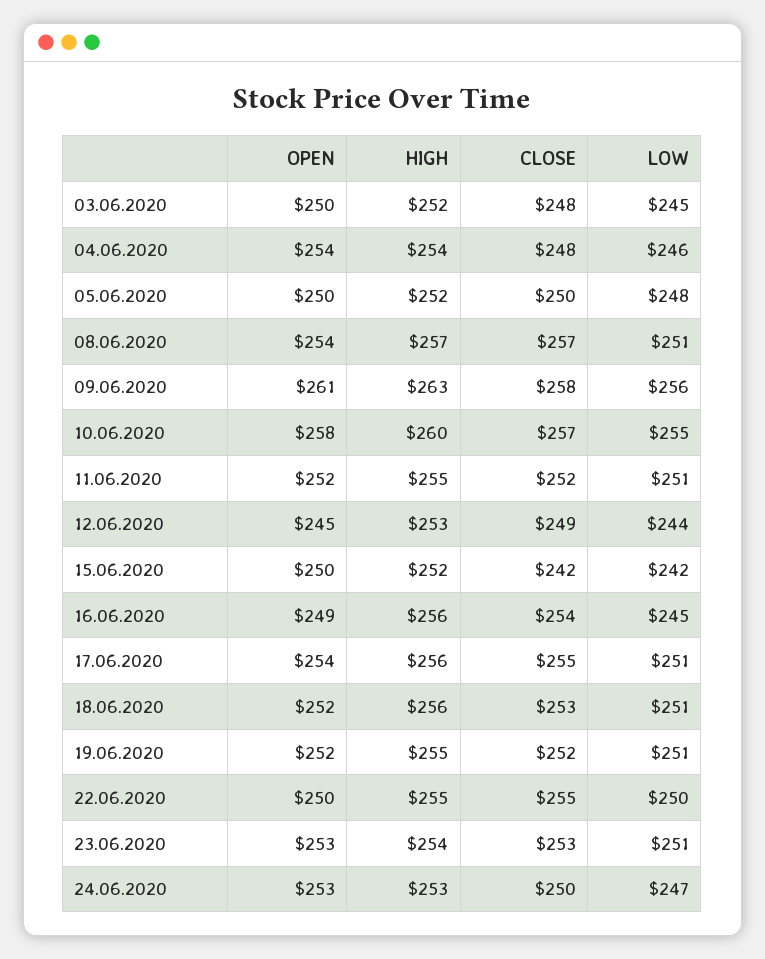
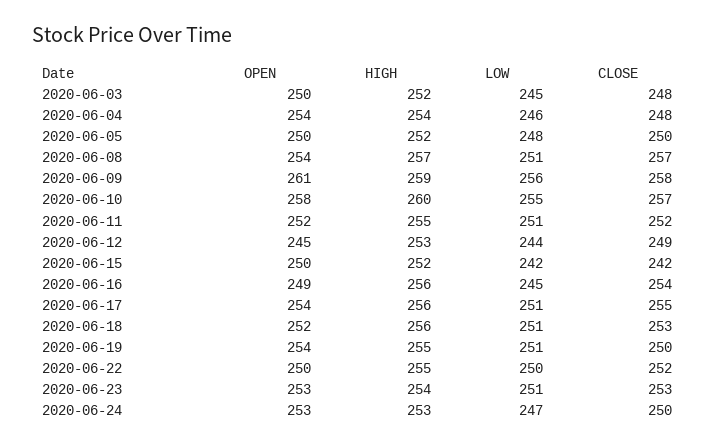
  {
    "OPEN": {
      "03.06.2020": 250,
      "04.06.2020": 254,
      "05.06.2020": 250,
      "08.06.2020": 254,
      "09.06.2020": 261,
      "10.06.2020": 258,
      "11.06.2020": 252,
      "12.06.2020": 245,
      "15.06.2020": 250,
      "16.06.2020": 249,
      "17.06.2020": 254,
      "18.06.2020": 252,
-     "19.06.2020": 252,
+     "19.06.2020": 254,
      "22.06.2020": 250,
      "23.06.2020": 253,
      "24.06.2020": 253
    },
    "HIGH": {
      "03.06.2020": 252,
      "04.06.2020": 254,
      "05.06.2020": 252,
      "08.06.2020": 257,
-     "09.06.2020": 263,
+     "09.06.2020": 259,
      "10.06.2020": 260,
      "11.06.2020": 255,
      "12.06.2020": 253,
      "15.06.2020": 252,
      "16.06.2020": 256,
      "17.06.2020": 256,
      "18.06.2020": 256,
      "19.06.2020": 255,
      "22.06.2020": 255,
      "23.06.2020": 254,
      "24.06.2020": 253
    },
    "CLOSE": {
      "03.06.2020": 248,
      "04.06.2020": 248,
      "05.06.2020": 250,
      "08.06.2020": 257,
      "09.06.2020": 258,
      "10.06.2020": 257,
      "11.06.2020": 252,
      "12.06.2020": 249,
      "15.06.2020": 242,
      "16.06.2020": 254,
      "17.06.2020": 255,
      "18.06.2020": 253,
-     "19.06.2020": 252,
+     "19.06.2020": 250,
-     "22.06.2020": 255,
+     "22.06.2020": 252,
      "23.06.2020": 253,
      "24.06.2020": 250
    },
    "LOW": {
      "03.06.2020": 245,
      "04.06.2020": 246,
      "05.06.2020": 248,
      "08.06.2020": 251,
      "09.06.2020": 256,
      "10.06.2020": 255,
      "11.06.2020": 251,
      "12.06.2020": 244,
      "15.06.2020": 242,
      "16.06.2020": 245,
      "17.06.2020": 251,
      "18.06.2020": 251,
      "19.06.2020": 251,
      "22.06.2020": 250,
      "23.06.2020": 251,
      "24.06.2020": 247
    }
  }

